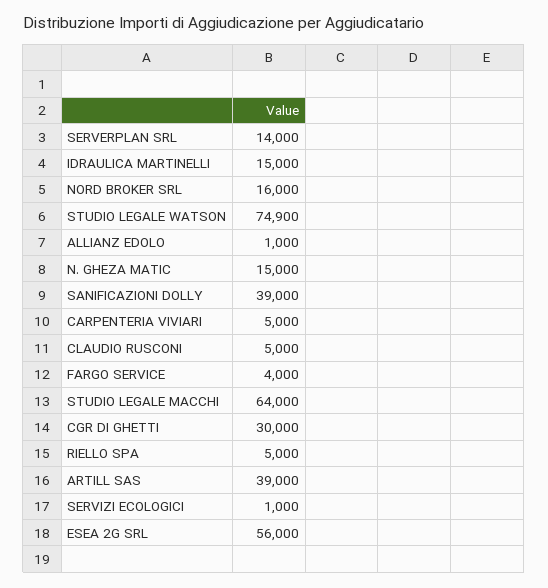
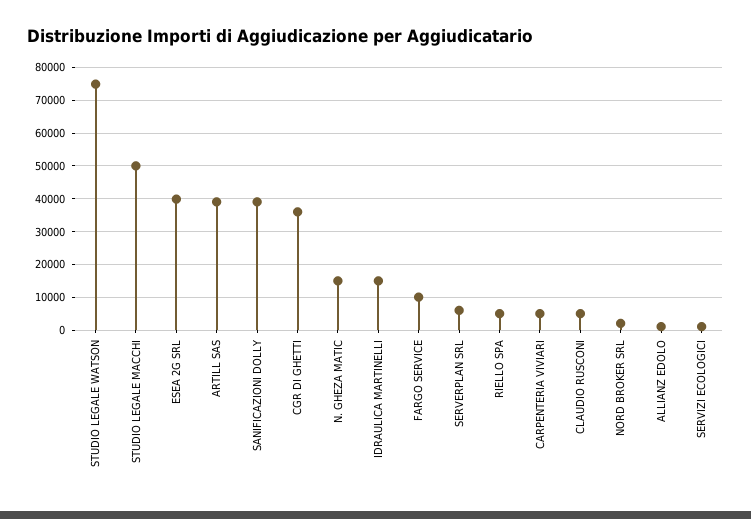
  {
-   "SERVERPLAN SRL": 14000,
+   "SERVERPLAN SRL": 6000,
    "IDRAULICA MARTINELLI": 15000,
-   "NORD BROKER SRL": 16000,
+   "NORD BROKER SRL": 2000,
    "STUDIO LEGALE WATSON": 74900,
    "ALLIANZ EDOLO": 1000,
    "N. GHEZA MATIC": 15000,
    "SANIFICAZIONI DOLLY": 39000,
    "CARPENTERIA VIVIARI": 5000,
    "CLAUDIO RUSCONI": 5000,
-   "FARGO SERVICE": 4000,
+   "FARGO SERVICE": 10000,
-   "STUDIO LEGALE MACCHI": 64000,
+   "STUDIO LEGALE MACCHI": 50000,
-   "CGR DI GHETTI": 30000,
+   "CGR DI GHETTI": 36000,
    "RIELLO SPA": 5000,
    "ARTILL SAS": 39000,
    "SERVIZI ECOLOGICI": 1000,
-   "ESEA 2G SRL": 56000
+   "ESEA 2G SRL": 40000
  }

